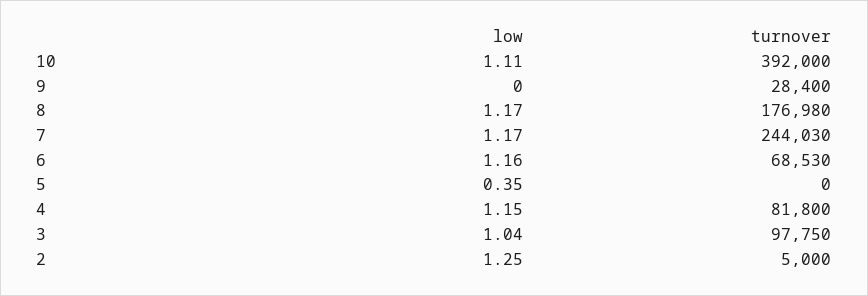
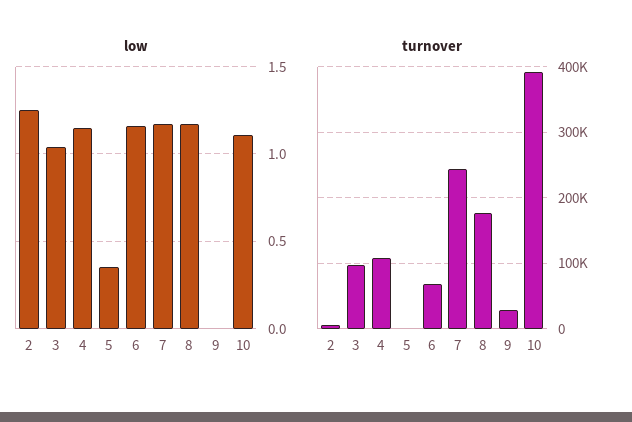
  {
    "low": {
      "10": 1.11,
      "9": 0,
      "8": 1.17,
      "7": 1.17,
      "6": 1.16,
      "5": 0.35,
      "4": 1.15,
      "3": 1.04,
      "2": 1.25
    },
    "turnover": {
      "10": 392000,
      "9": 28400,
      "8": 176980,
      "7": 244030,
      "6": 68530,
      "5": 0,
-     "4": 81800,
+     "4": 110000,
      "3": 97750,
      "2": 5000
    }
  }

